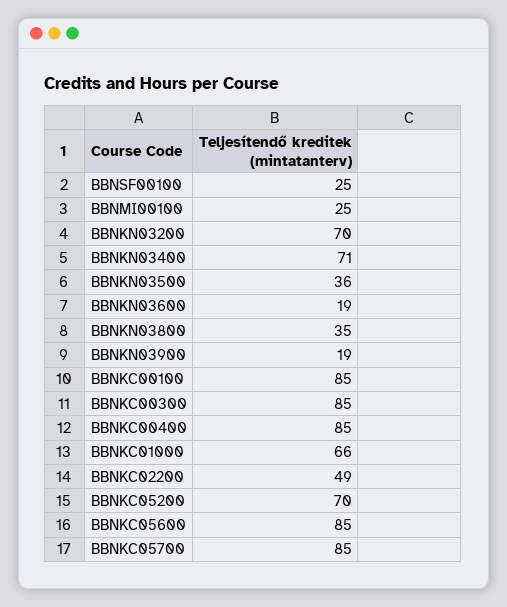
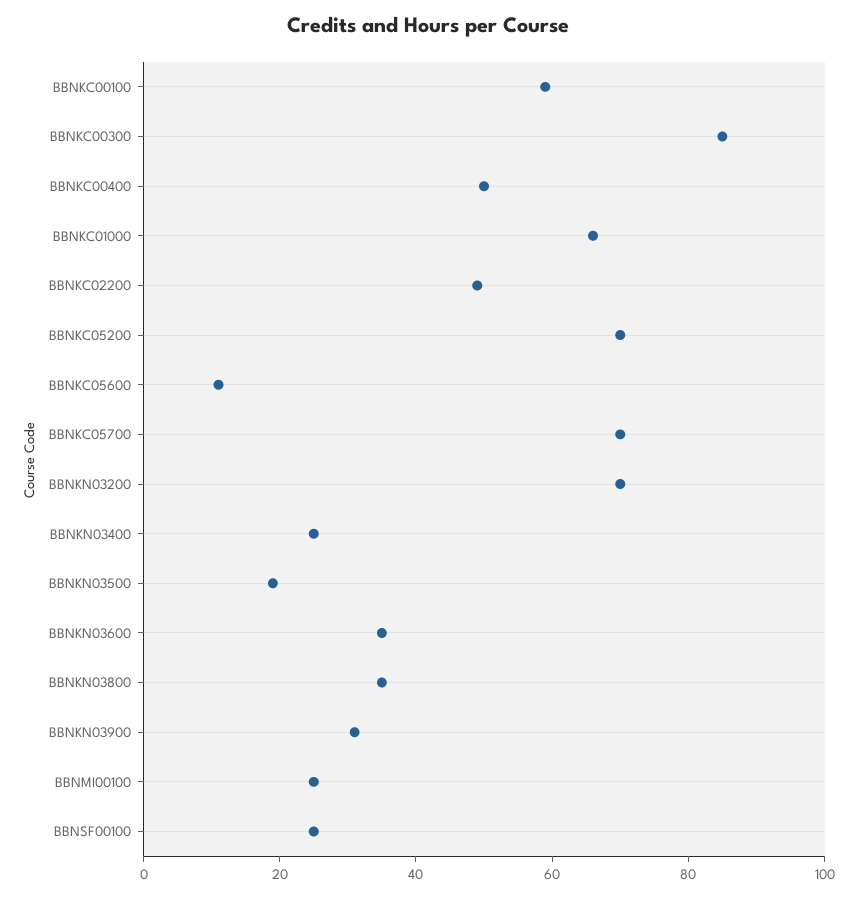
  {
    "BBNSF00100": 25,
    "BBNMI00100": 25,
    "BBNKN03200": 70,
-   "BBNKN03400": 71,
+   "BBNKN03400": 25,
-   "BBNKN03500": 36,
+   "BBNKN03500": 20,
-   "BBNKN03600": 19,
+   "BBNKN03600": 35,
    "BBNKN03800": 35,
-   "BBNKN03900": 19,
+   "BBNKN03900": 30,
-   "BBNKC00100": 85,
+   "BBNKC00100": 60,
    "BBNKC00300": 85,
-   "BBNKC00400": 85,
+   "BBNKC00400": 50,
    "BBNKC01000": 66,
    "BBNKC02200": 49,
    "BBNKC05200": 70,
-   "BBNKC05600": 85,
+   "BBNKC05600": 10,
-   "BBNKC05700": 85
+   "BBNKC05700": 70
  }

